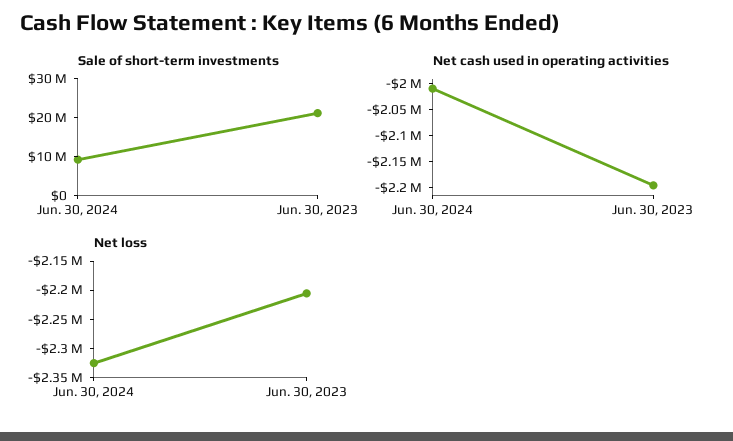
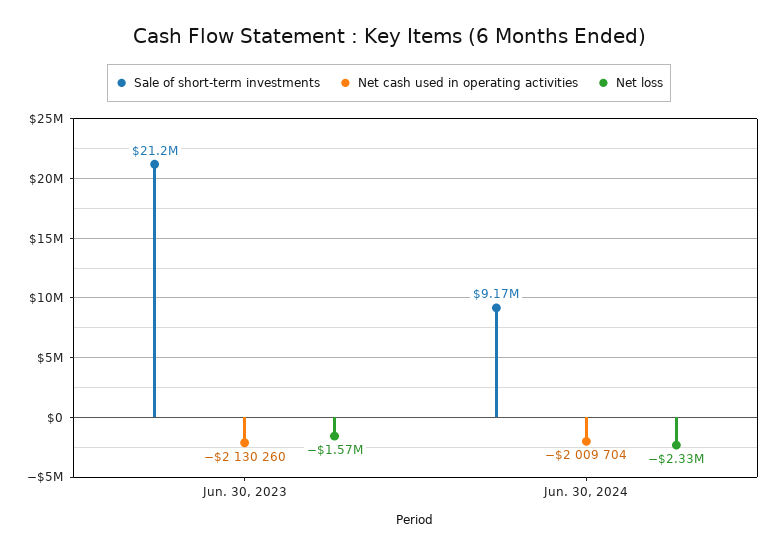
  {
    "Sale of short-term investments": {
      "Jun. 30, 2024": 9170000,
      "Jun. 30, 2023": 21200000
    },
    "Net cash used in operating activities": {
      "Jun. 30, 2024": -2009704,
-     "Jun. 30, 2023": -2200000
+     "Jun. 30, 2023": -2130260
    },
    "Net loss": {
      "Jun. 30, 2024": -2330000,
-     "Jun. 30, 2023": -2200000
+     "Jun. 30, 2023": -1570000
    }
  }

